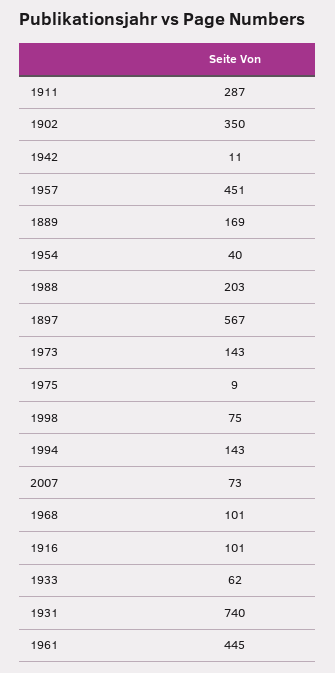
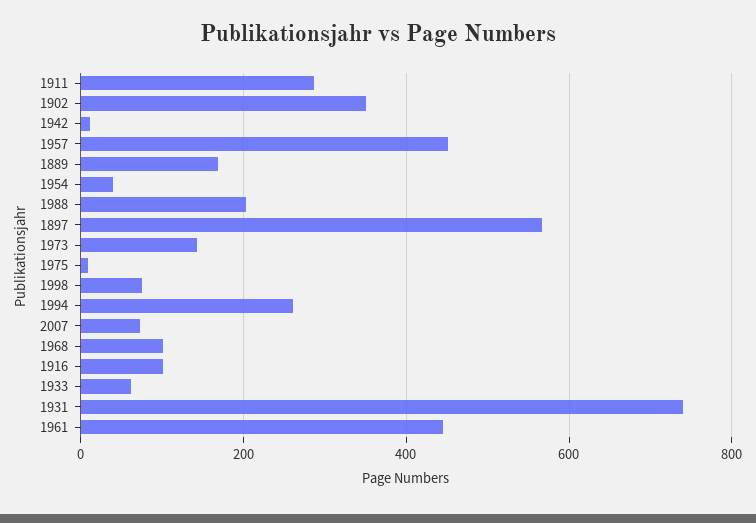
  {
    "1911": 287,
    "1902": 350,
    "1942": 11,
    "1957": 451,
    "1889": 169,
    "1954": 40,
    "1988": 203,
    "1897": 567,
    "1973": 143,
    "1975": 9,
    "1998": 75,
-   "1994": 143,
+   "1994": 260,
    "2007": 73,
    "1968": 101,
    "1916": 101,
    "1933": 62,
    "1931": 740,
    "1961": 445
  }

